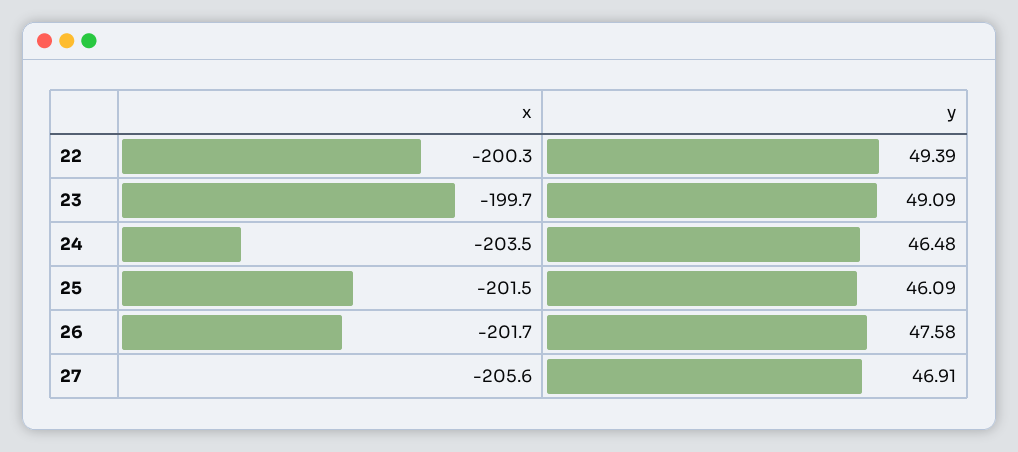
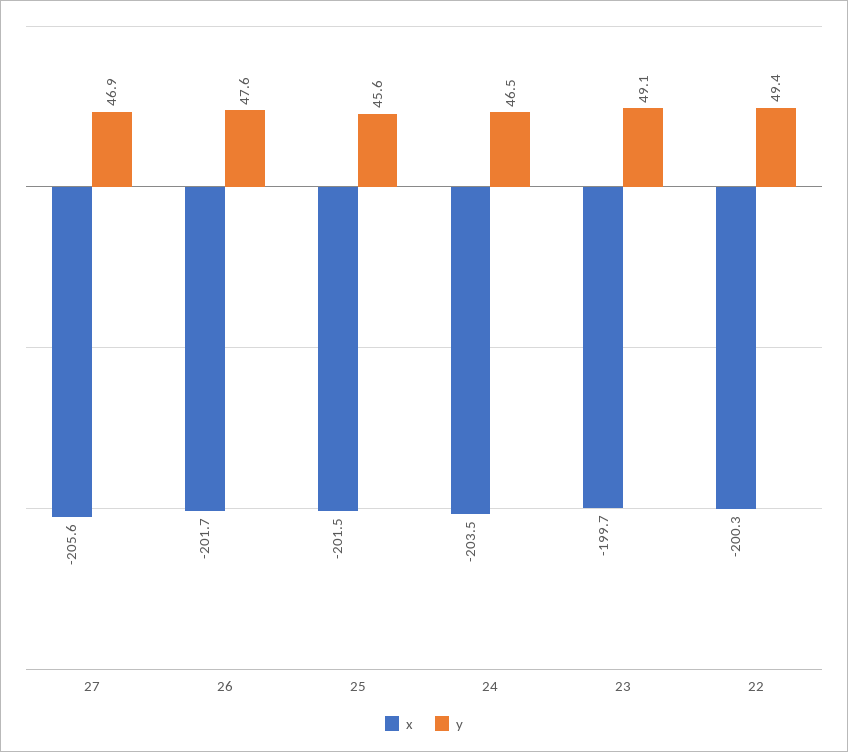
  {
    "x": {
      "22": -200.3,
      "23": -199.7,
      "24": -203.5,
      "25": -201.5,
      "26": -201.7,
      "27": -205.6
    },
    "y": {
      "22": 49.39,
      "23": 49.09,
      "24": 46.48,
-     "25": 46.09,
+     "25": 45.6,
      "26": 47.58,
      "27": 46.91
    }
  }

